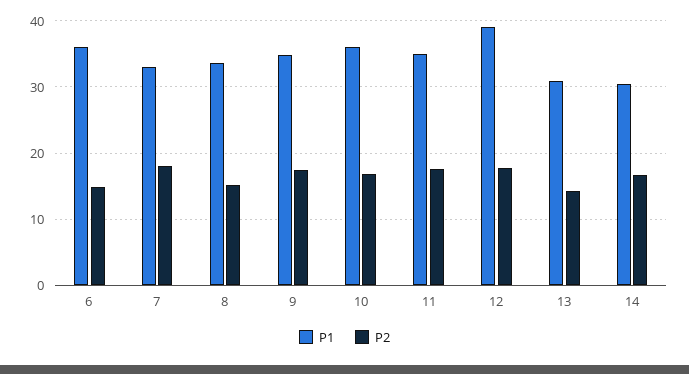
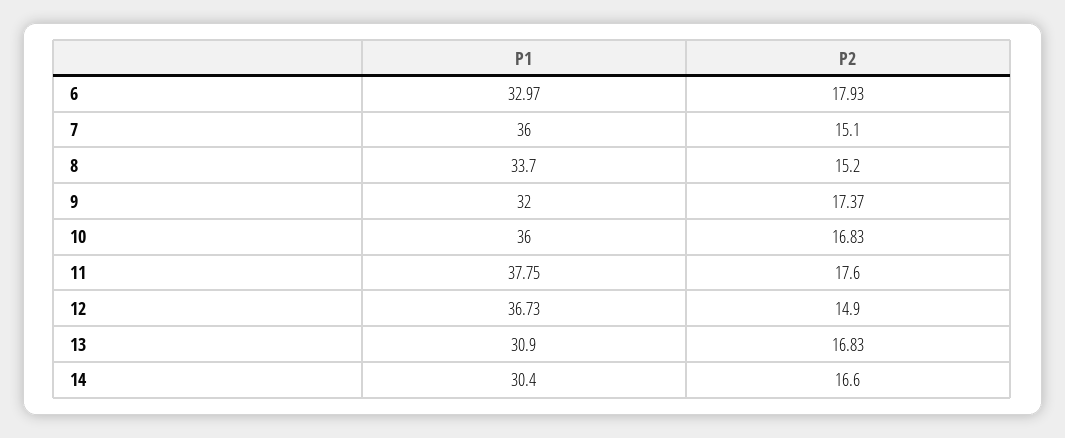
  {
    "P1": {
-     "6": 36,
+     "6": 32.97,
-     "7": 33,
+     "7": 36,
      "8": 33.7,
-     "9": 35,
+     "9": 32,
      "10": 36,
-     "11": 35,
+     "11": 37.75,
-     "12": 39,
+     "12": 36.73,
      "13": 30.9,
      "14": 30.4
    },
    "P2": {
-     "6": 15,
+     "6": 17.93,
-     "7": 18,
+     "7": 15.1,
      "8": 15.2,
      "9": 17.37,
      "10": 16.83,
      "11": 17.6,
-     "12": 18,
+     "12": 14.9,
-     "13": 14,
+     "13": 16.83,
      "14": 16.6
    }
  }

